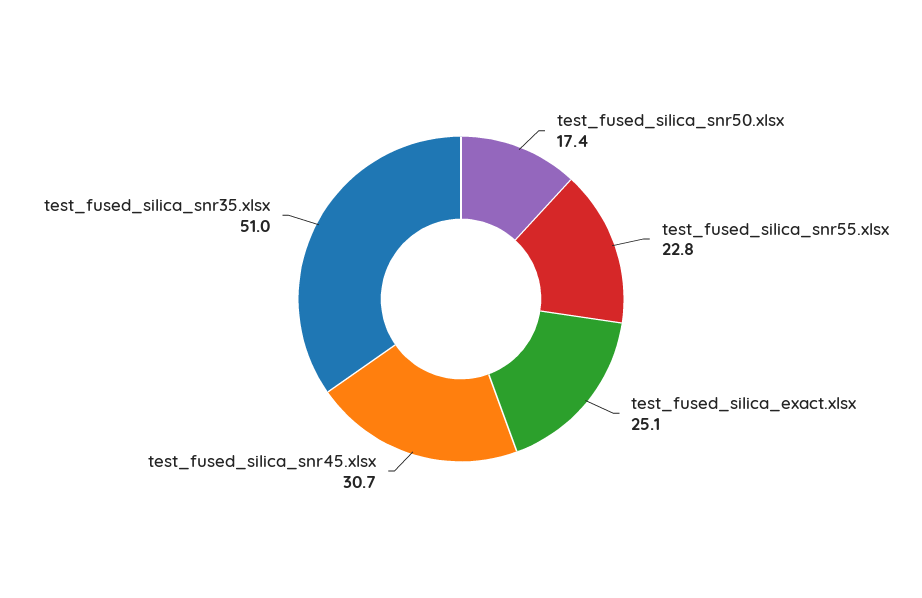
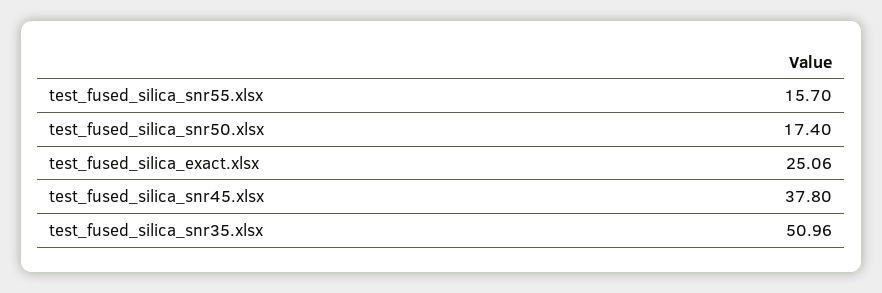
  {
    "test_fused_silica_snr50.xlsx": 17.4,
-   "test_fused_silica_snr55.xlsx": 22.8,
+   "test_fused_silica_snr55.xlsx": 15.7,
    "test_fused_silica_exact.xlsx": 25.06,
-   "test_fused_silica_snr45.xlsx": 30.7,
+   "test_fused_silica_snr45.xlsx": 37.8,
    "test_fused_silica_snr35.xlsx": 50.96
  }

